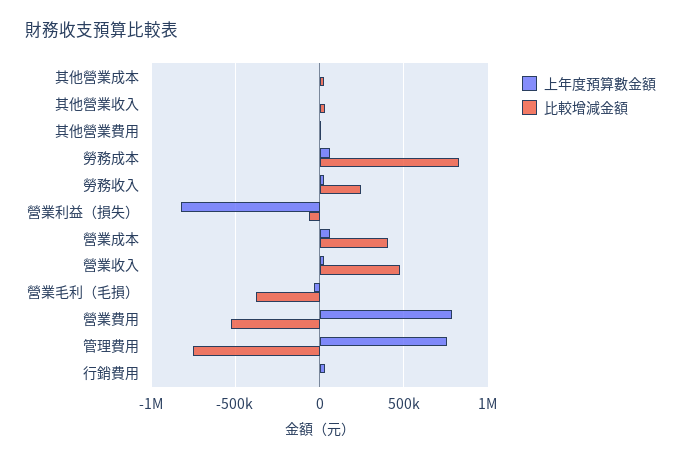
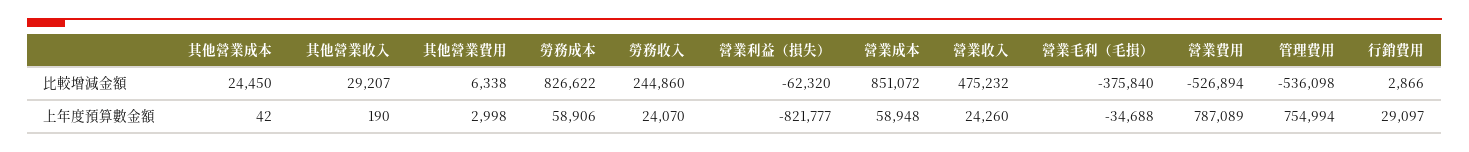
  {
    "上年度預算數金額": {
      "其他營業成本": 42,
      "其他營業收入": 190,
      "其他營業費用": 2998,
      "勞務成本": 58906,
      "勞務收入": 24070,
      "營業利益（損失）": -821777,
      "營業成本": 58948,
      "營業收入": 24260,
      "營業毛利（毛損）": -34688,
      "營業費用": 787089,
      "管理費用": 754994,
      "行銷費用": 29097
    },
    "比較增減金額": {
      "其他營業成本": 24450,
      "其他營業收入": 29207,
      "其他營業費用": 6338,
      "勞務成本": 826622,
      "勞務收入": 244860,
      "營業利益（損失）": -62320,
-     "營業成本": 400000,
+     "營業成本": 851072,
      "營業收入": 475232,
      "營業毛利（毛損）": -375840,
      "營業費用": -526894,
-     "管理費用": -750000,
+     "管理費用": -536098,
      "行銷費用": 2866
    }
  }

